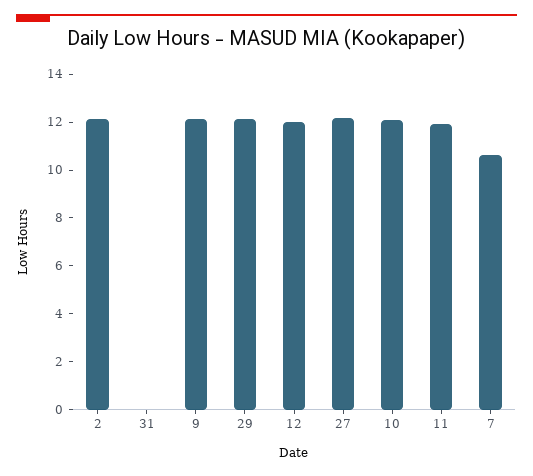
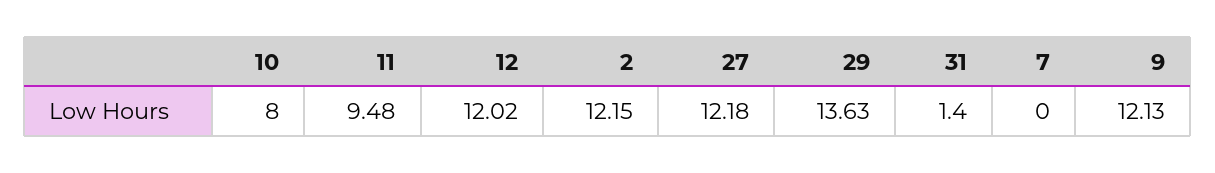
  {
    "2": 12.15,
-   "31": 0,
+   "31": 1.4,
    "9": 12.13,
-   "29": 12,
+   "29": 13.63,
    "12": 12.02,
    "27": 12.18,
-   "10": 12,
+   "10": 8,
-   "11": 12,
+   "11": 9.48,
-   "7": 10.5
+   "7": 0
  }

